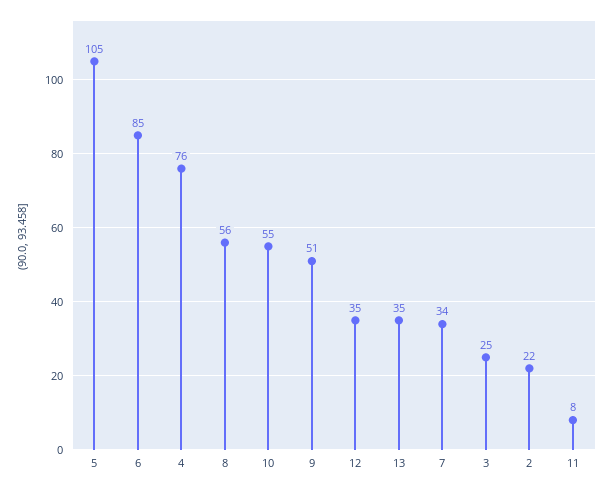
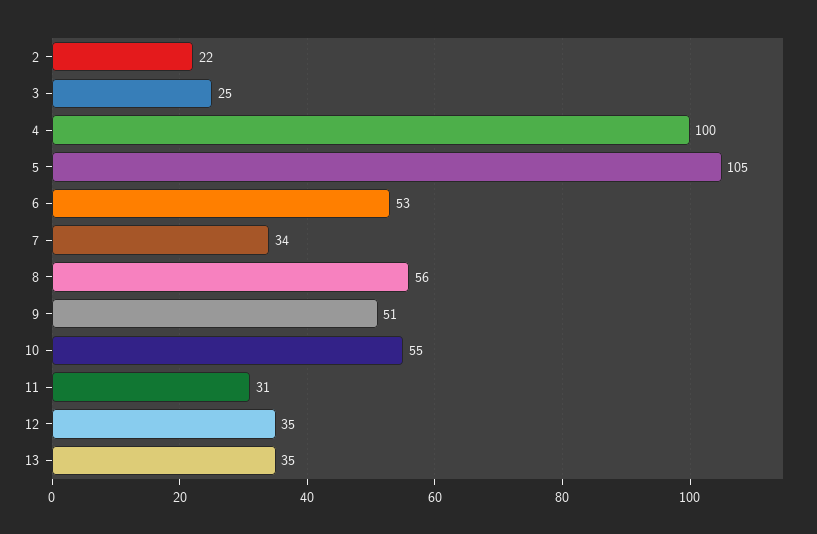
  {
    "5": 105,
-   "6": 85,
+   "6": 53,
-   "4": 76,
+   "4": 100,
    "8": 56,
    "10": 55,
    "9": 51,
    "12": 35,
    "13": 35,
    "7": 34,
    "3": 25,
    "2": 22,
-   "11": 8
+   "11": 31
  }

